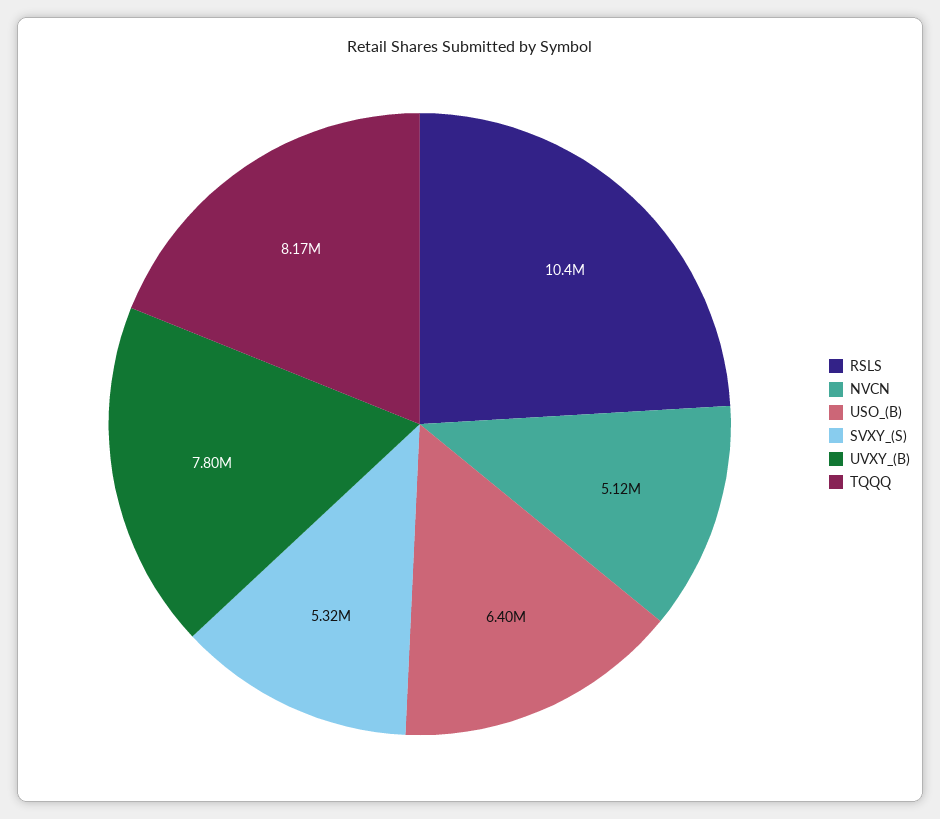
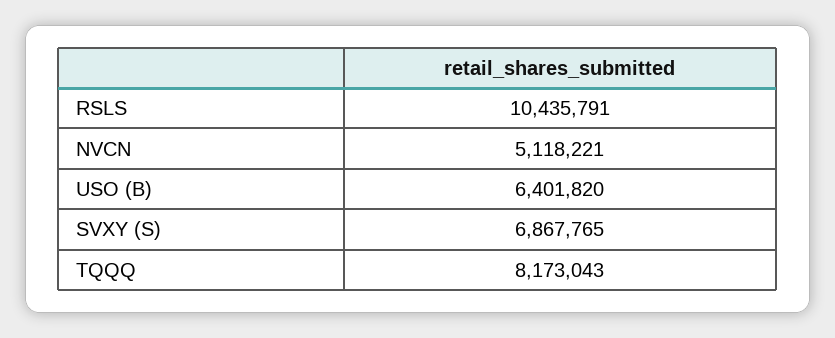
  {
    "RSLS": 10435791,
    "NVCN": 5118221,
    "USO_(B)": 6401820,
-   "SVXY_(S)": 5320000,
+   "SVXY_(S)": 6867765,
-   "UVXY_(B)": 7800000,
    "TQQQ": 8173043
  }

